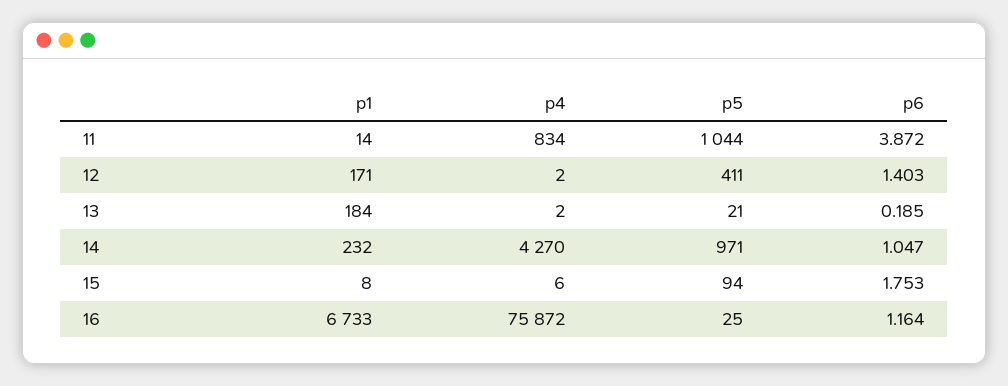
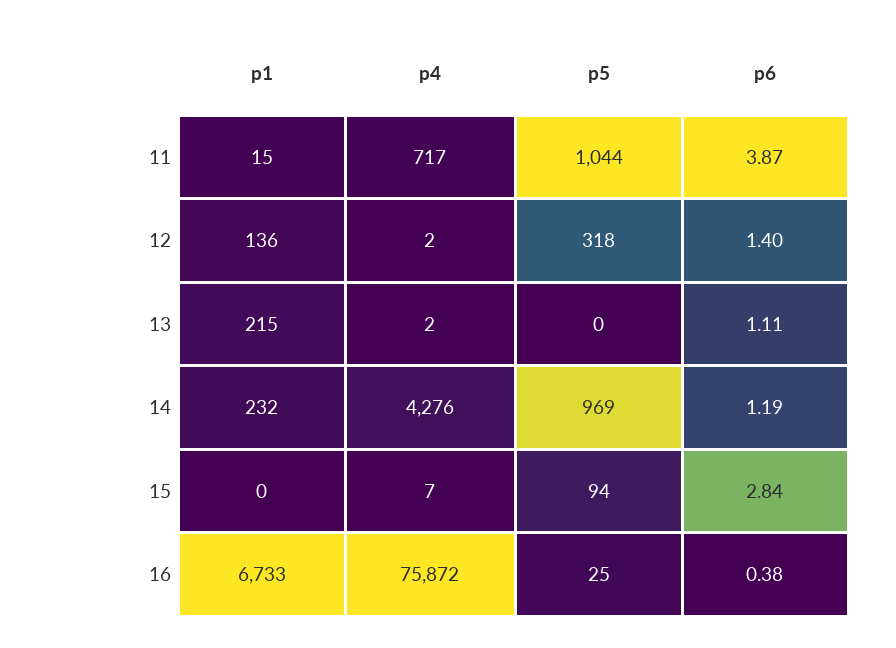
  {
    "p1": {
-     "11": 14,
+     "11": 15,
-     "12": 171,
+     "12": 136,
-     "13": 184,
+     "13": 215,
      "14": 232,
-     "15": 8,
+     "15": 0,
      "16": 6733
    },
    "p4": {
-     "11": 834,
+     "11": 717,
      "12": 2,
      "13": 2,
-     "14": 4270,
+     "14": 4276,
-     "15": 6,
+     "15": 7,
      "16": 75872
    },
    "p5": {
      "11": 1044,
-     "12": 411,
+     "12": 318,
-     "13": 21,
+     "13": 0,
-     "14": 971,
+     "14": 969,
      "15": 94,
      "16": 25
    },
    "p6": {
      "11": 3.872,
      "12": 1.403,
-     "13": 0.185,
+     "13": 1.11,
-     "14": 1.047,
+     "14": 1.19,
-     "15": 1.753,
+     "15": 2.84,
-     "16": 1.164
+     "16": 0.38
    }
  }

